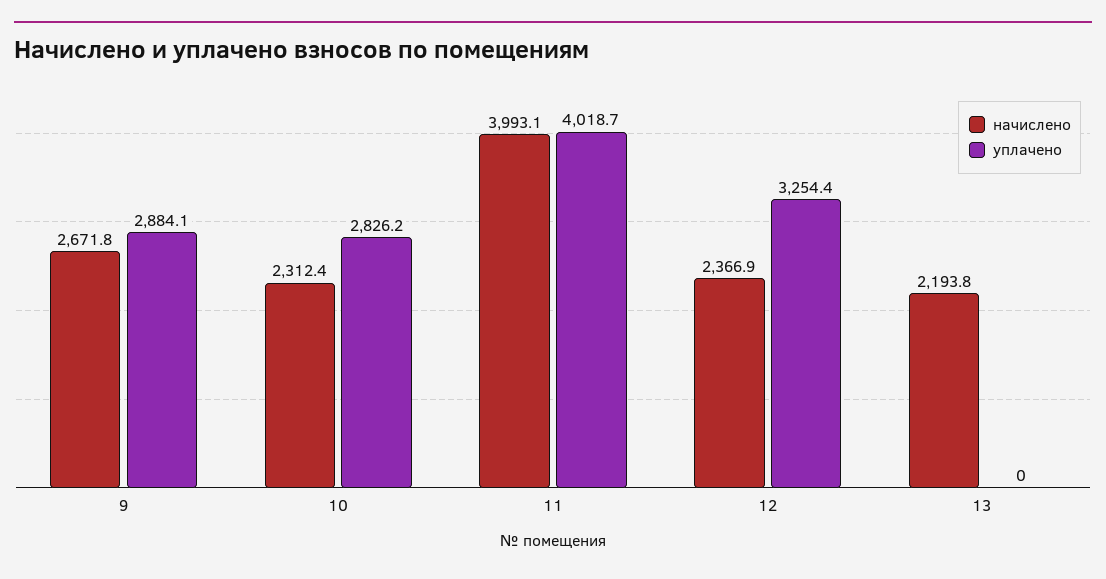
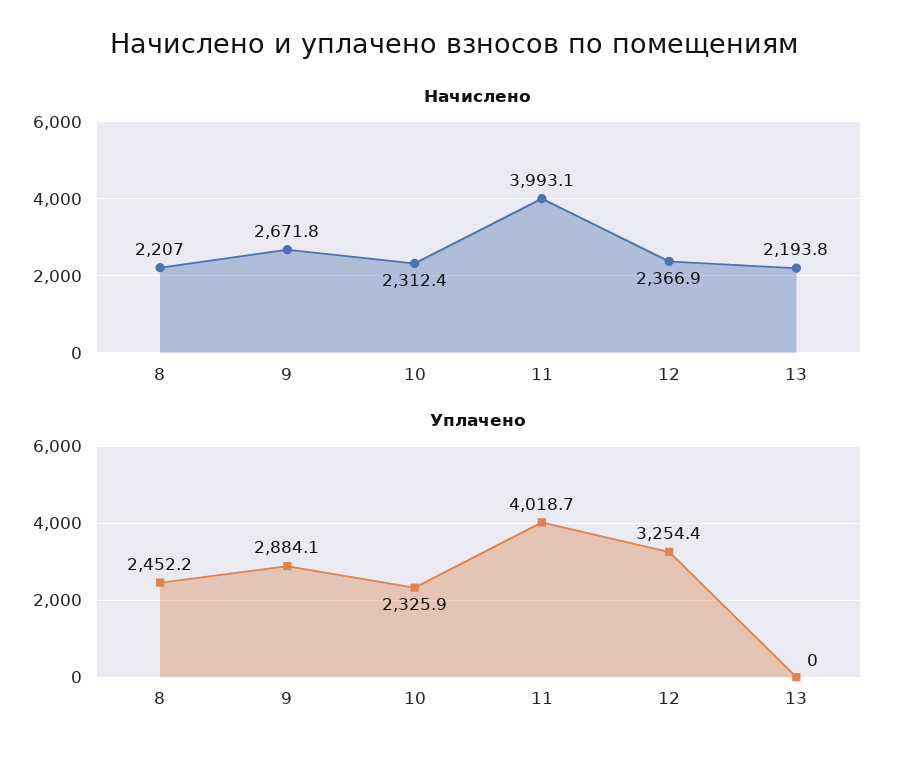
  {
    "начислено": {
      "9": 2671.8,
      "10": 2312.4,
      "11": 3993.1,
      "12": 2366.9,
-     "13": 2193.8
+     "13": 2193.8,
+     "8": 2207
    },
    "уплачено": {
      "9": 2884.1,
-     "10": 2826.2,
+     "10": 2325.9,
      "11": 4018.7,
      "12": 3254.4,
-     "13": 0
+     "13": 0,
+     "8": 2452.2
    }
  }

